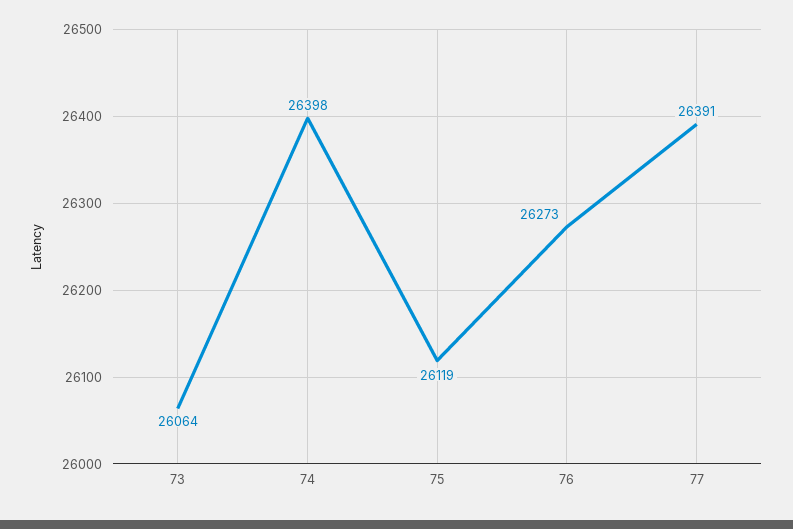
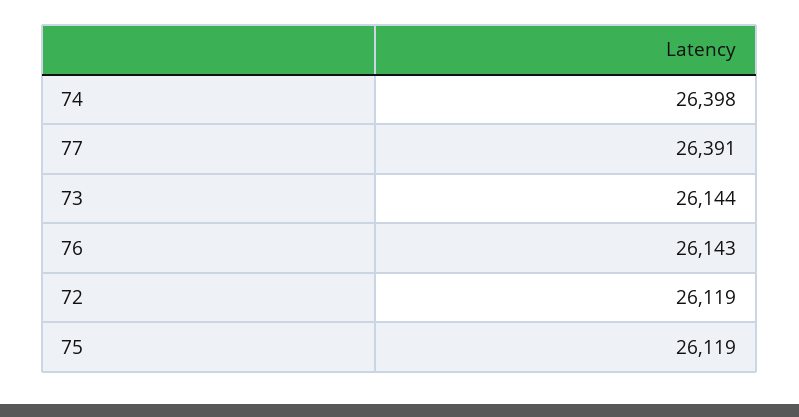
  {
-   "73": 26064,
+   "73": 26144,
    "74": 26398,
    "75": 26119,
-   "76": 26273,
+   "76": 26143,
-   "77": 26391
+   "77": 26391,
+   "72": 26119
  }

